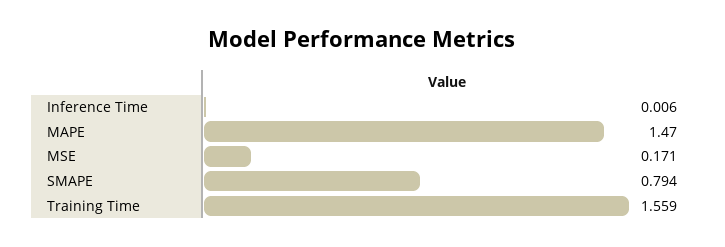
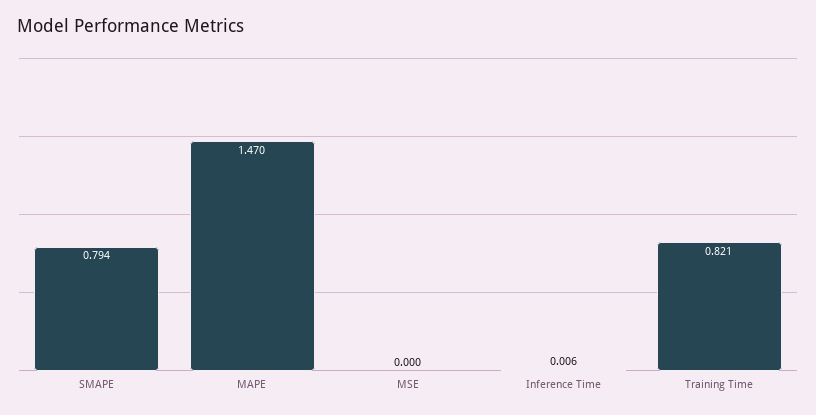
  {
    "Inference Time": 0.006,
    "MAPE": 1.47,
-   "MSE": 0.171,
+   "MSE": 0,
    "SMAPE": 0.794,
-   "Training Time": 1.559
+   "Training Time": 0.821
  }

